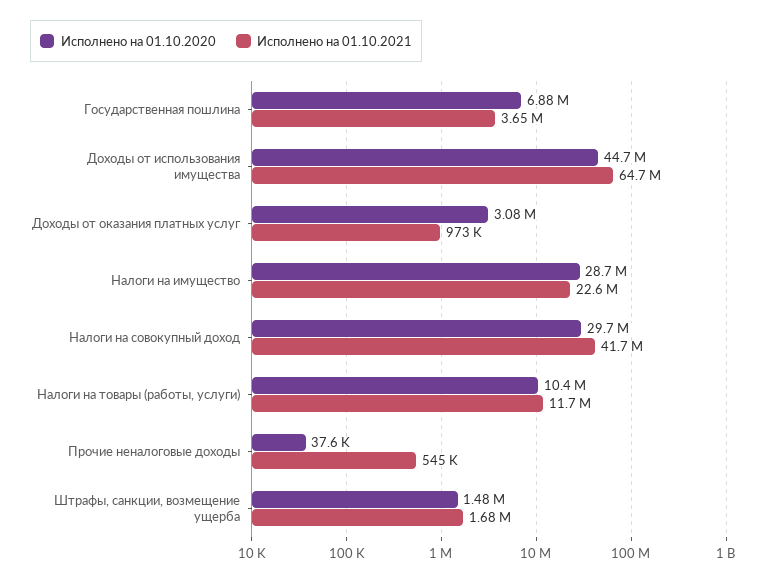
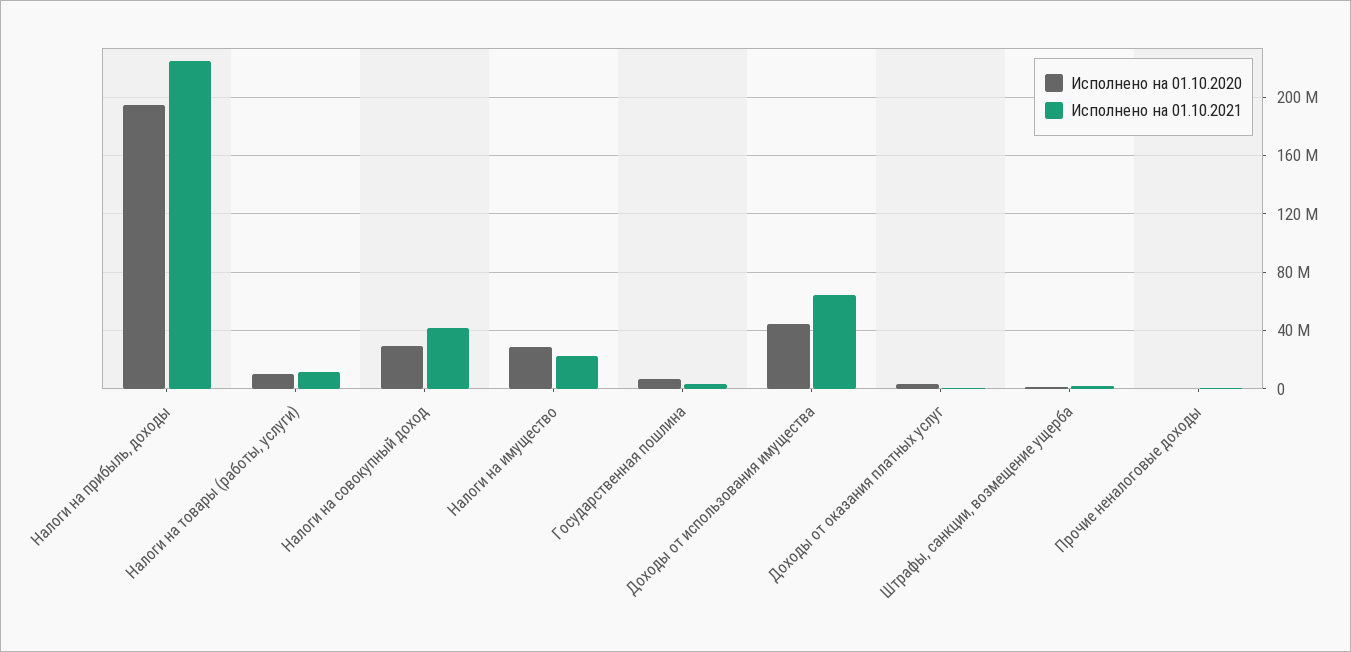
  {
    "Исполнено на 01.10.2020": {
      "Государственная пошлина": 6880000,
      "Доходы от использования имущества": 44700000,
      "Доходы от оказания платных услуг": 3080000,
      "Налоги на имущество": 28700000,
      "Налоги на совокупный доход": 29700000,
      "Налоги на товары (работы, услуги)": 10400000,
      "Прочие неналоговые доходы": 37600,
-     "Штрафы, санкции, возмещение ущерба": 1480000
+     "Штрафы, санкции, возмещение ущерба": 1480000,
+     "Налоги на прибыль, доходы": 195000000
    },
    "Исполнено на 01.10.2021": {
      "Государственная пошлина": 3650000,
      "Доходы от использования имущества": 64700000,
      "Доходы от оказания платных услуг": 973000,
      "Налоги на имущество": 22600000,
      "Налоги на совокупный доход": 41700000,
      "Налоги на товары (работы, услуги)": 11700000,
      "Прочие неналоговые доходы": 545000,
-     "Штрафы, санкции, возмещение ущерба": 1680000
+     "Штрафы, санкции, возмещение ущерба": 1680000,
+     "Налоги на прибыль, доходы": 225000000
    }
  }

